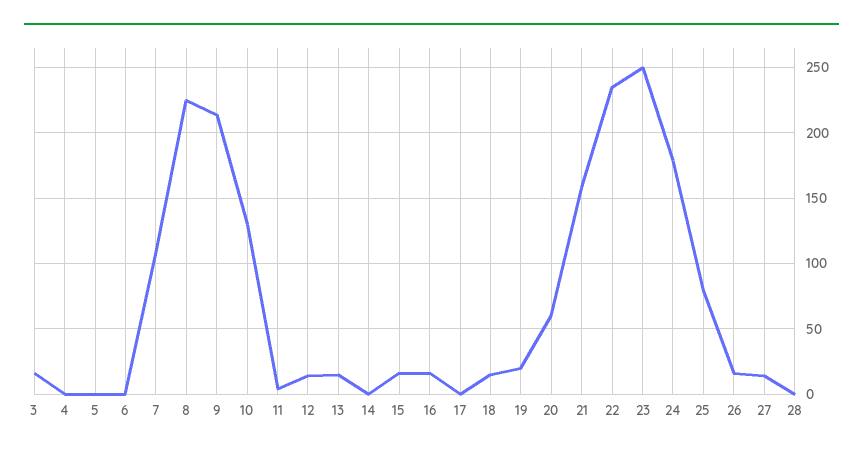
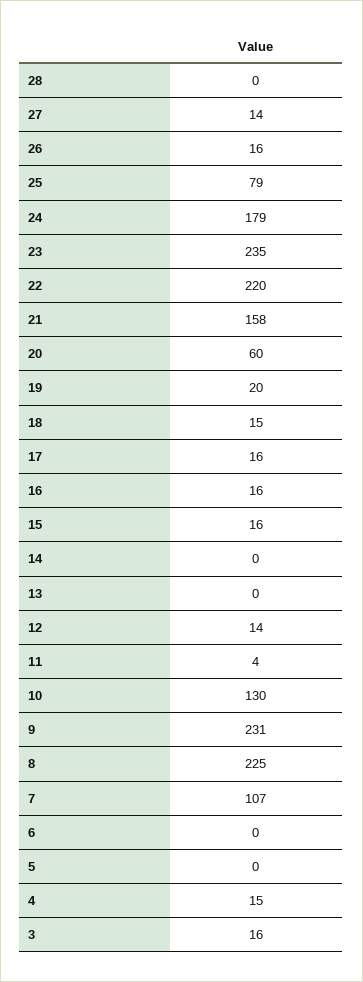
  {
    "3": 16,
-   "4": 0,
+   "4": 15,
    "5": 0,
    "6": 0,
    "7": 107,
    "8": 225,
-   "9": 215,
+   "9": 231,
    "10": 130,
    "11": 4,
    "12": 14,
-   "13": 15,
+   "13": 0,
    "14": 0,
    "15": 16,
    "16": 16,
-   "17": 0,
+   "17": 16,
    "18": 15,
    "19": 20,
    "20": 60,
    "21": 158,
-   "22": 235,
+   "22": 220,
-   "23": 250,
+   "23": 235,
    "24": 179,
    "25": 79,
    "26": 16,
    "27": 14,
    "28": 0
  }

